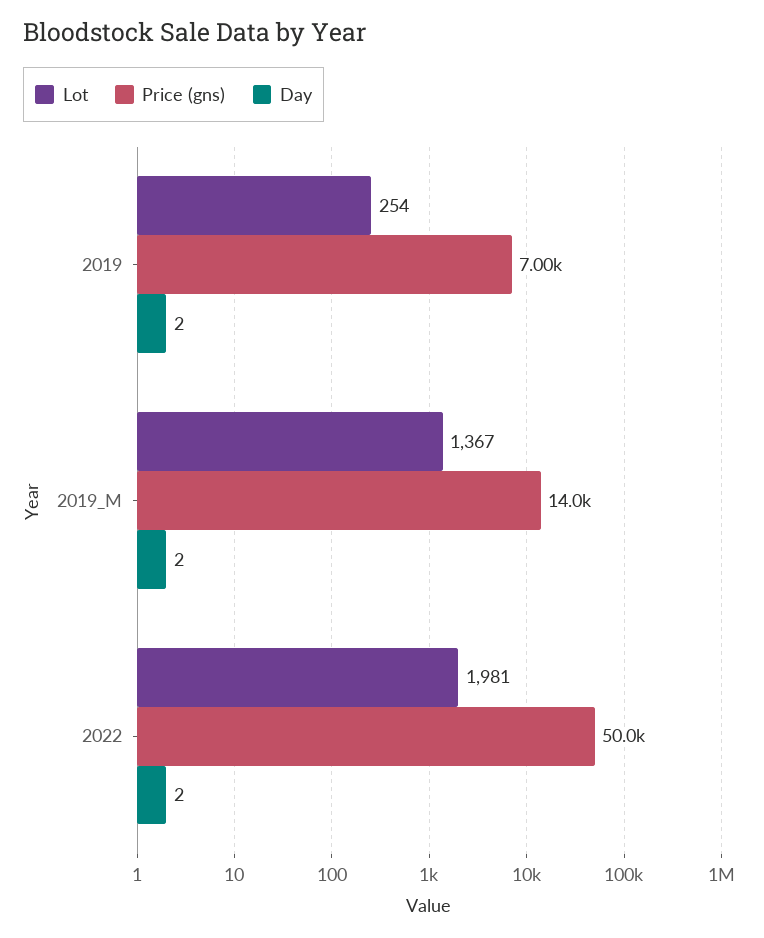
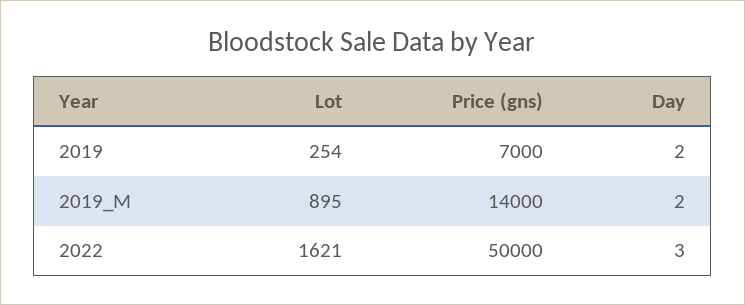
  {
    "Lot": {
      "2019": 254,
-     "2019_M": 1367,
+     "2019_M": 895,
-     "2022": 1981
+     "2022": 1621
    },
    "Price (gns)": {
      "2019": 7000,
      "2019_M": 14000,
      "2022": 50000
    },
    "Day": {
      "2019": 2,
      "2019_M": 2,
-     "2022": 2
+     "2022": 3
    }
  }

